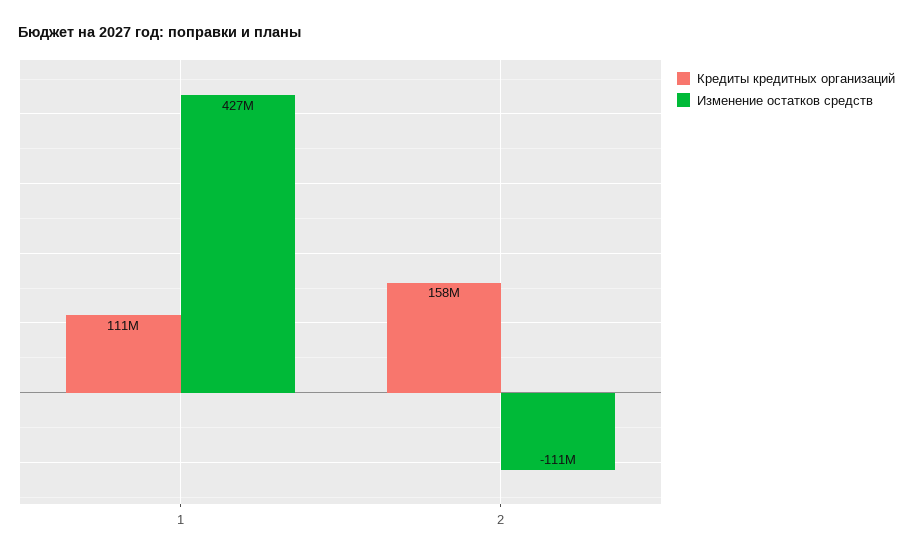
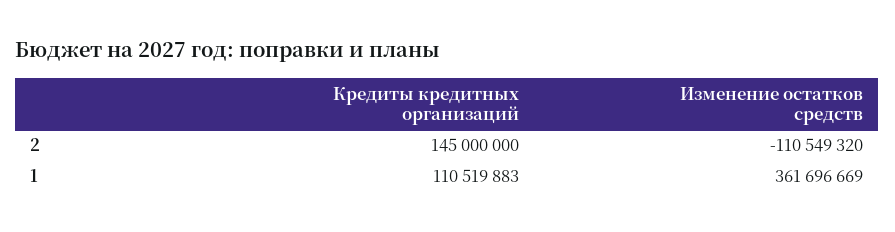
  {
    "Кредиты кредитных организаций": {
      "1": 110519883,
-     "2": 158000000
+     "2": 145000000
    },
    "Изменение остатков средств": {
-     "1": 427000000,
+     "1": 361696669,
      "2": -110549320
    }
  }

